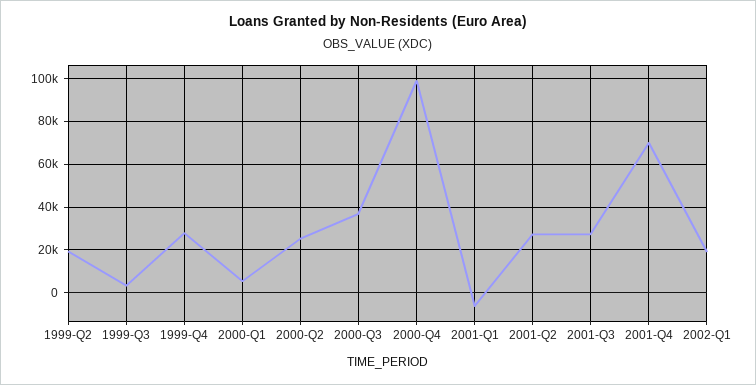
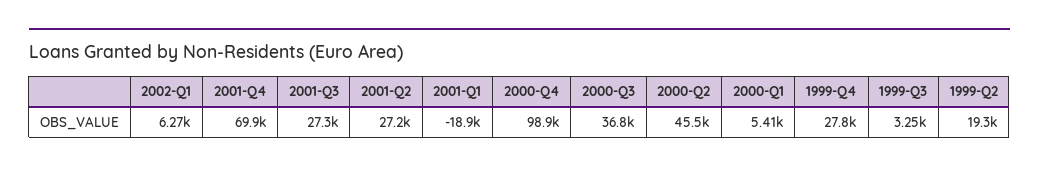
  {
    "1999-Q2": 19300,
    "1999-Q3": 3250,
    "1999-Q4": 27800,
    "2000-Q1": 5410,
-   "2000-Q2": 25000,
+   "2000-Q2": 45500,
    "2000-Q3": 36800,
    "2000-Q4": 98900,
-   "2001-Q1": -5000,
+   "2001-Q1": -18900,
    "2001-Q2": 27200,
    "2001-Q3": 27300,
    "2001-Q4": 69900,
-   "2002-Q1": 20000
+   "2002-Q1": 6270
  }

